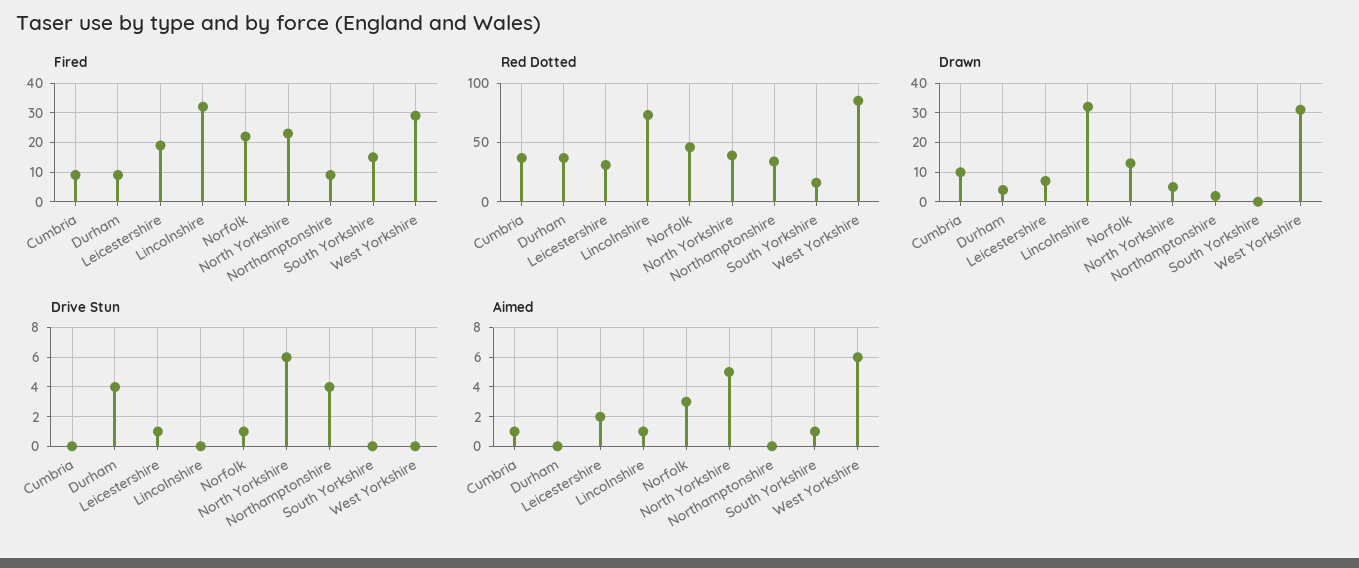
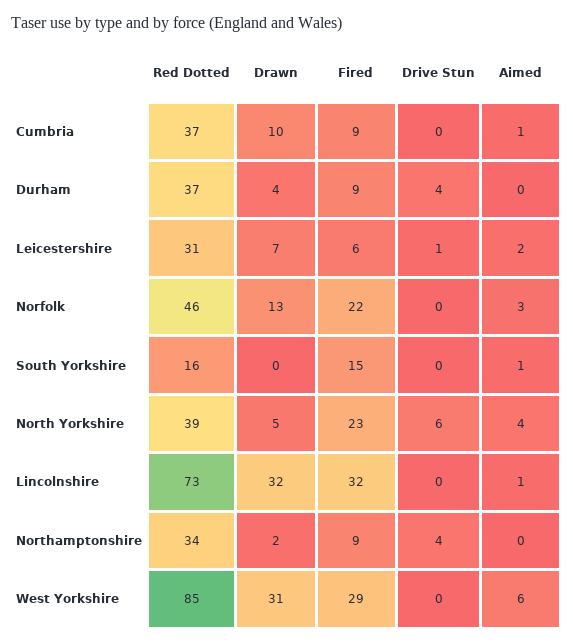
  {
    "Fired": {
      "Cumbria": 9,
      "Durham": 9,
-     "Leicestershire": 20,
+     "Leicestershire": 6,
      "Lincolnshire": 32,
      "Norfolk": 22,
      "North Yorkshire": 23,
      "Northamptonshire": 9,
      "South Yorkshire": 15,
      "West Yorkshire": 29
    },
    "Red Dotted": {
      "Cumbria": 37,
      "Durham": 37,
      "Leicestershire": 31,
      "Lincolnshire": 73,
      "Norfolk": 46,
      "North Yorkshire": 39,
      "Northamptonshire": 34,
      "South Yorkshire": 16,
      "West Yorkshire": 85
    },
    "Drawn": {
      "Cumbria": 10,
      "Durham": 4,
      "Leicestershire": 7,
      "Lincolnshire": 32,
      "Norfolk": 13,
      "North Yorkshire": 5,
      "Northamptonshire": 2,
      "South Yorkshire": 0,
      "West Yorkshire": 31
    },
    "Drive Stun": {
      "Cumbria": 0,
      "Durham": 4,
      "Leicestershire": 1,
      "Lincolnshire": 0,
-     "Norfolk": 1,
+     "Norfolk": 0,
      "North Yorkshire": 6,
      "Northamptonshire": 4,
      "South Yorkshire": 0,
      "West Yorkshire": 0
    },
    "Aimed": {
      "Cumbria": 1,
      "Durham": 0,
      "Leicestershire": 2,
      "Lincolnshire": 1,
      "Norfolk": 3,
-     "North Yorkshire": 5,
+     "North Yorkshire": 4,
      "Northamptonshire": 0,
      "South Yorkshire": 1,
      "West Yorkshire": 6
    }
  }

